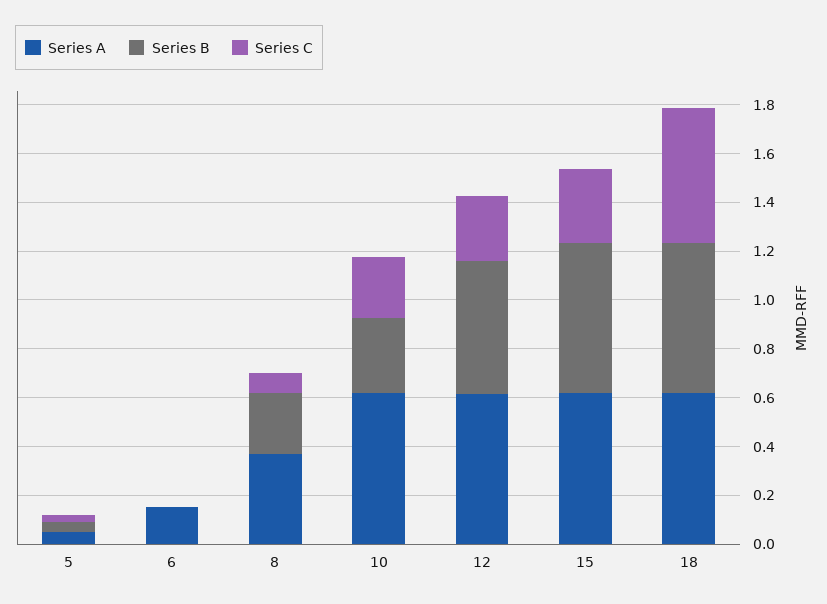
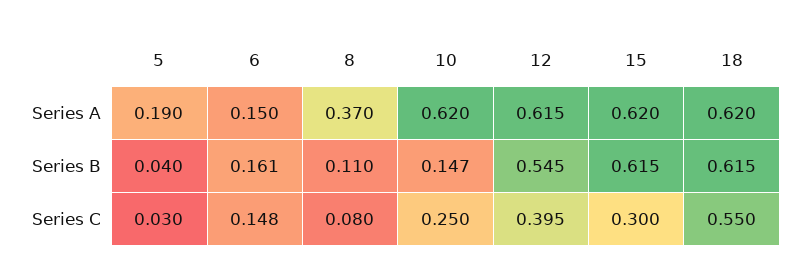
  {
    "Series A": {
-     "5": 0.05,
+     "5": 0.19,
      "6": 0.15,
      "8": 0.37,
      "10": 0.62,
      "12": 0.615,
      "15": 0.62,
      "18": 0.62
    },
    "Series B": {
      "5": 0.04,
-     "6": 0,
+     "6": 0.161,
-     "8": 0.25,
+     "8": 0.11,
-     "10": 0.3,
+     "10": 0.147,
      "12": 0.545,
      "15": 0.615,
      "18": 0.615
    },
    "Series C": {
      "5": 0.03,
-     "6": 0,
+     "6": 0.148,
      "8": 0.08,
      "10": 0.25,
-     "12": 0.25,
+     "12": 0.395,
      "15": 0.3,
      "18": 0.55
    }
  }

